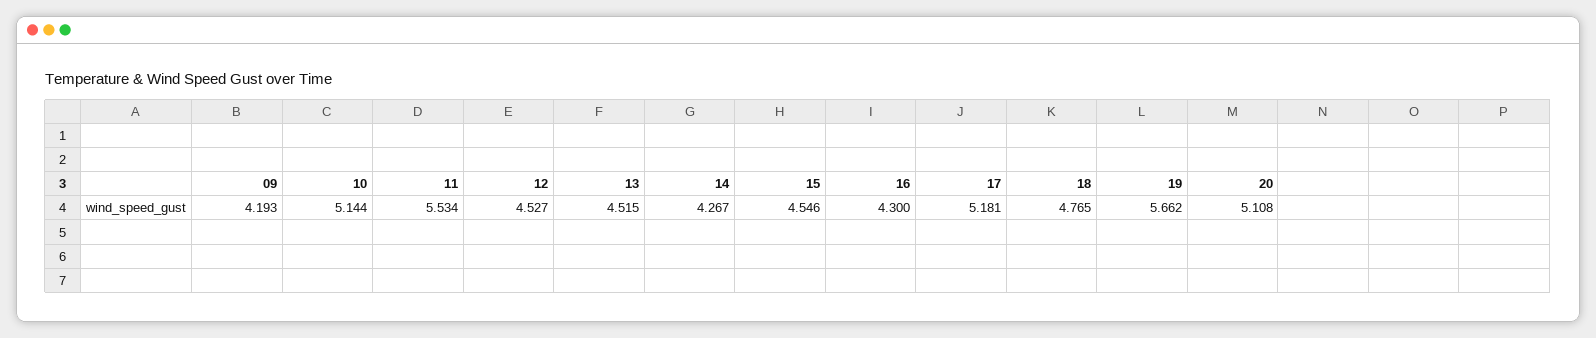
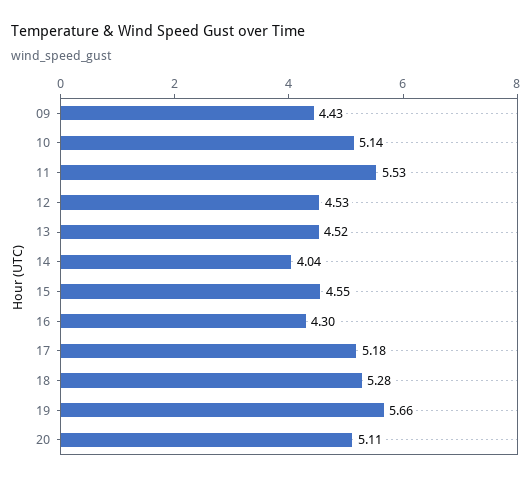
  {
-   "09": 4.193,
+   "09": 4.43,
    "10": 5.144,
    "11": 5.534,
    "12": 4.527,
    "13": 4.515,
-   "14": 4.267,
+   "14": 4.04,
    "15": 4.546,
    "16": 4.3,
    "17": 5.181,
-   "18": 4.765,
+   "18": 5.28,
    "19": 5.662,
    "20": 5.108
  }

